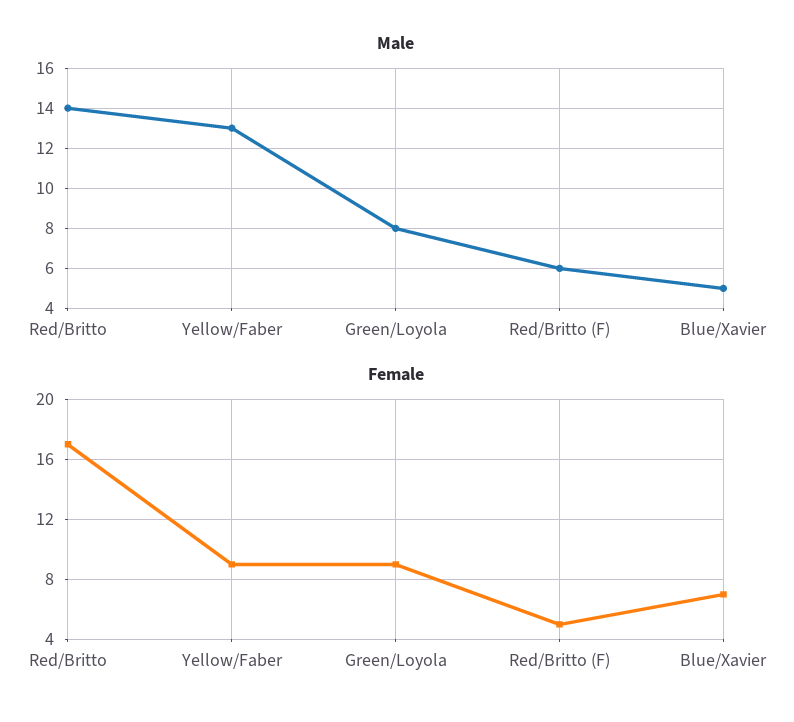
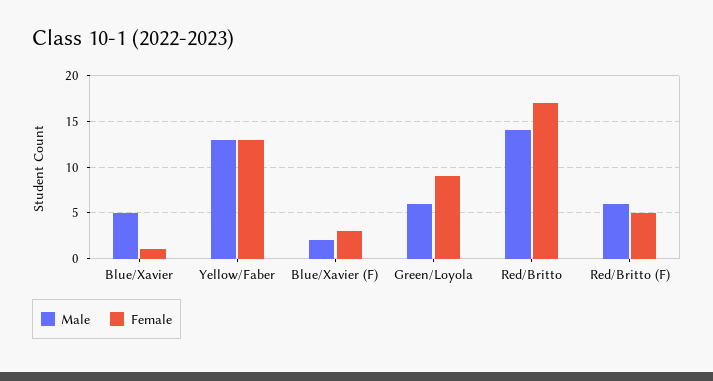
  {
    "Male": {
      "Red/Britto": 14,
      "Yellow/Faber": 13,
-     "Green/Loyola": 8,
+     "Green/Loyola": 6,
      "Red/Britto (F)": 6,
-     "Blue/Xavier": 5
+     "Blue/Xavier": 5,
+     "Blue/Xavier (F)": 2
    },
    "Female": {
      "Red/Britto": 17,
-     "Yellow/Faber": 9,
+     "Yellow/Faber": 13,
      "Green/Loyola": 9,
      "Red/Britto (F)": 5,
-     "Blue/Xavier": 7
+     "Blue/Xavier": 1,
+     "Blue/Xavier (F)": 3
    }
  }

